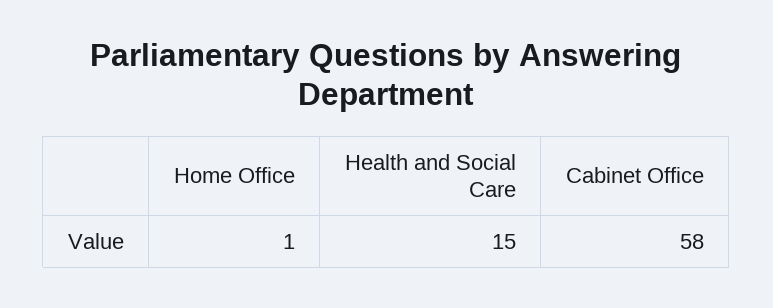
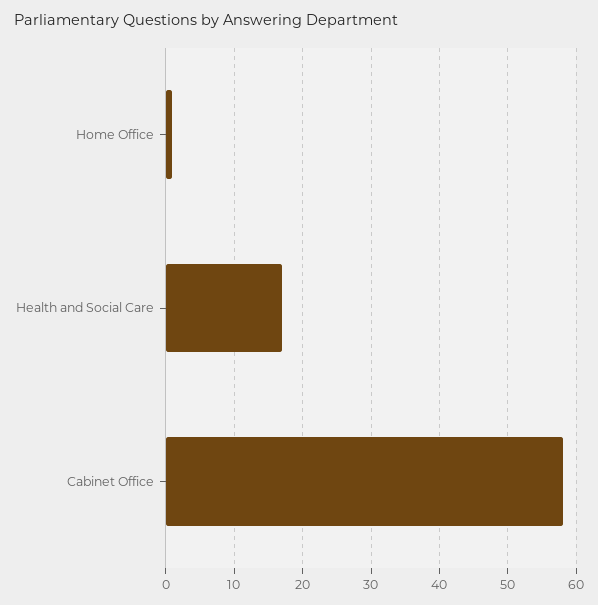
  {
    "Home Office": 1,
-   "Health and Social Care": 15,
+   "Health and Social Care": 17,
    "Cabinet Office": 58
  }

